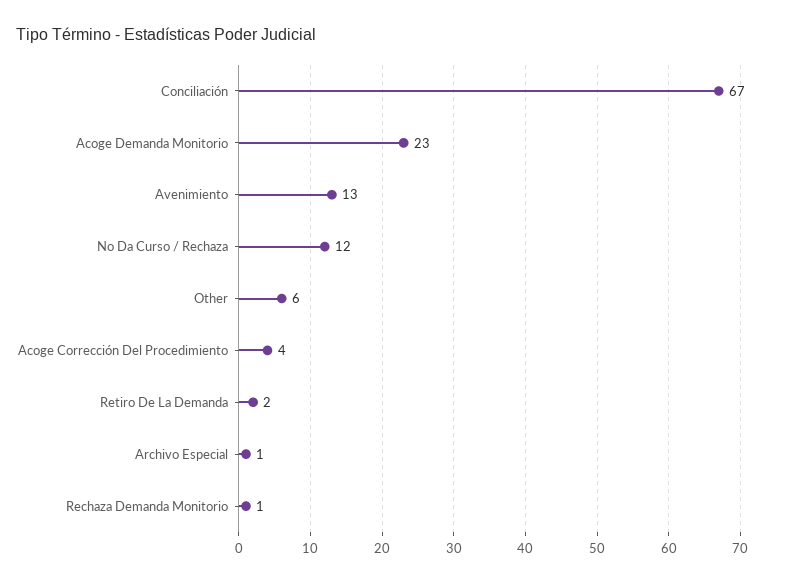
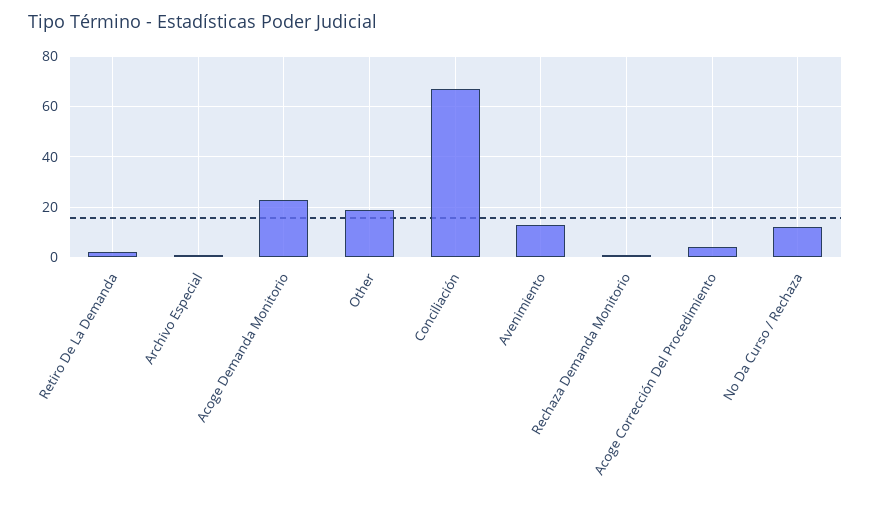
  {
    "Conciliación": 67,
    "Acoge Demanda Monitorio": 23,
    "Avenimiento": 13,
    "No Da Curso / Rechaza": 12,
-   "Other": 6,
+   "Other": 20,
    "Acoge Corrección Del Procedimiento": 4,
    "Retiro De La Demanda": 2,
    "Archivo Especial": 1,
    "Rechaza Demanda Monitorio": 1
  }

